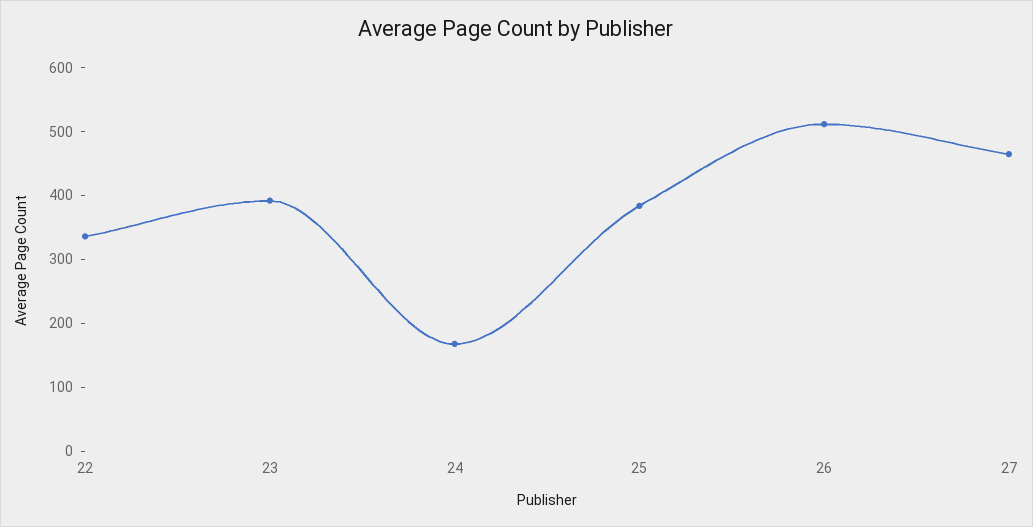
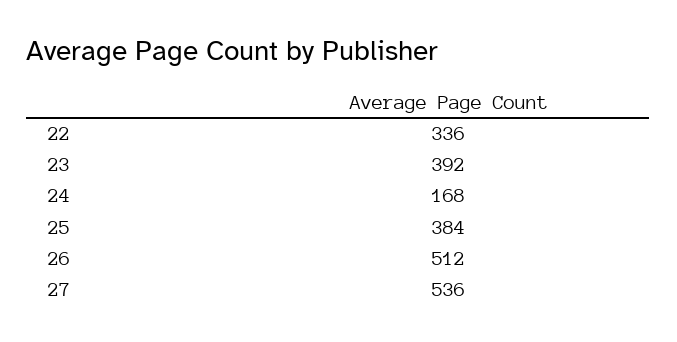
  {
    "22": 336,
    "23": 392,
    "24": 168,
    "25": 384,
    "26": 512,
-   "27": 460
+   "27": 536
  }

